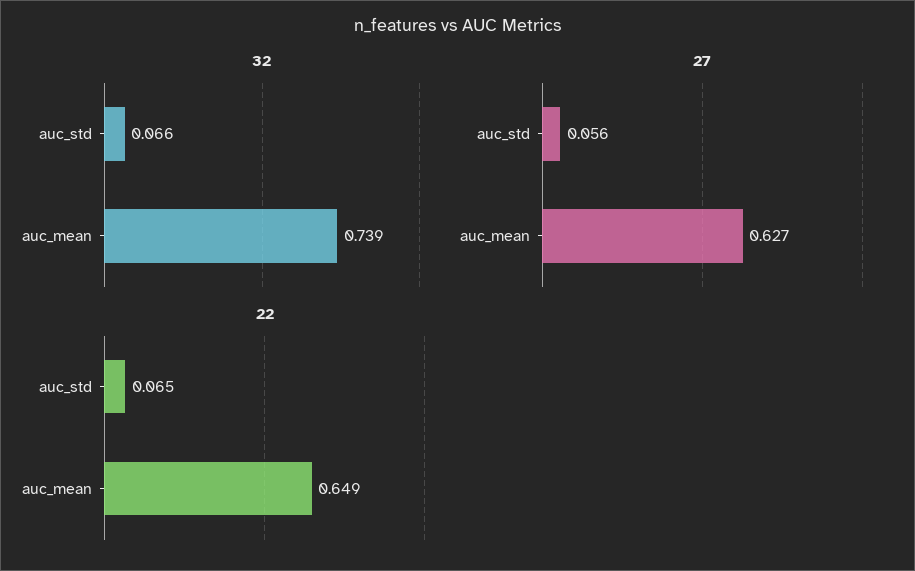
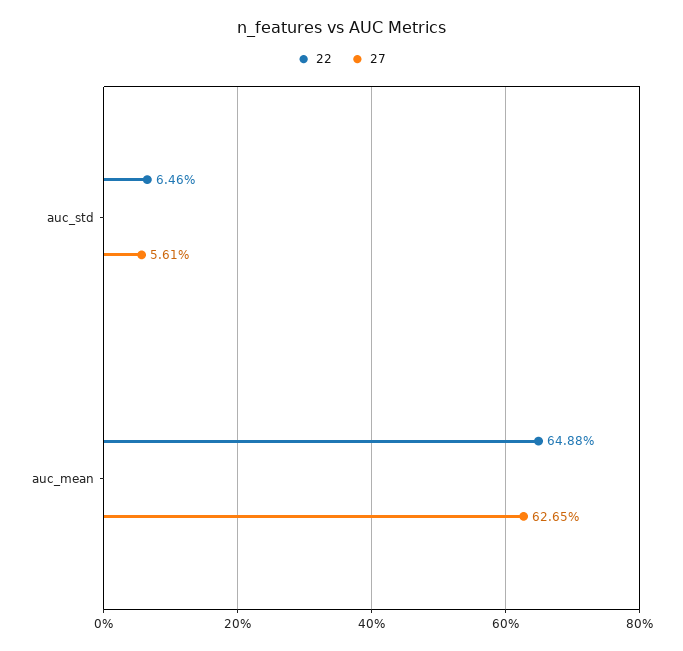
  {
-   "32": {
-     "auc_std": 0.066,
-     "auc_mean": 0.739
-   },
    "27": {
      "auc_std": 0.0561,
      "auc_mean": 0.6265
    },
    "22": {
      "auc_std": 0.0646,
      "auc_mean": 0.6488
    }
  }

